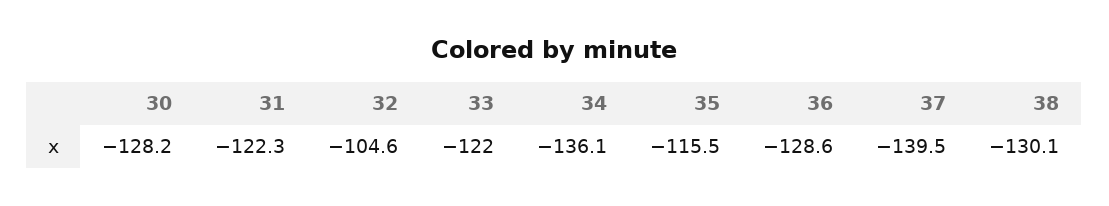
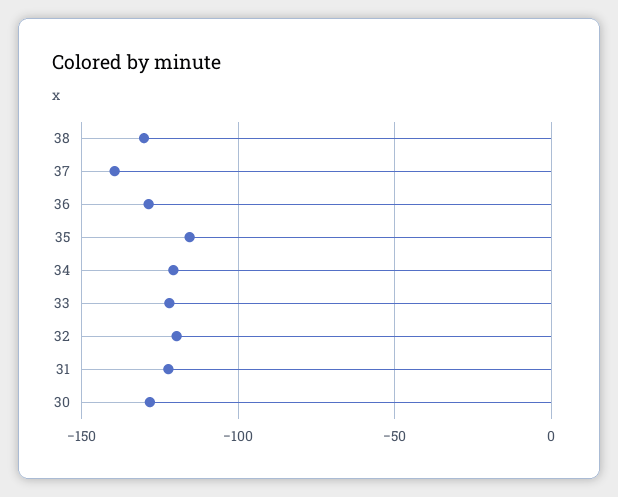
  {
    "30": -128.2,
    "31": -122.3,
-   "32": -104.6,
+   "32": -120,
    "33": -122,
-   "34": -136.1,
+   "34": -120,
    "35": -115.5,
    "36": -128.6,
    "37": -139.5,
    "38": -130.1
  }

